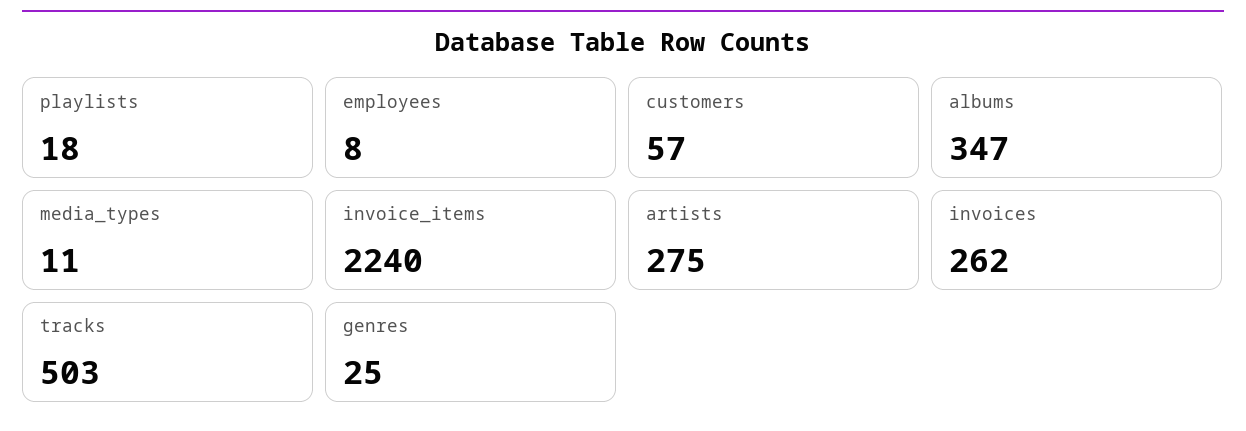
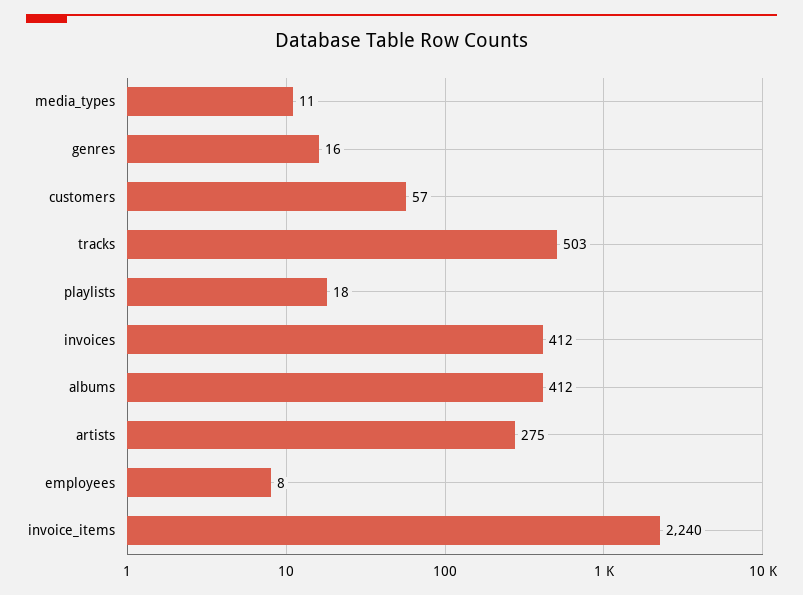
  {
    "playlists": 18,
    "employees": 8,
    "customers": 57,
-   "albums": 347,
+   "albums": 412,
    "media_types": 11,
    "invoice_items": 2240,
    "artists": 275,
-   "invoices": 262,
+   "invoices": 412,
    "tracks": 503,
-   "genres": 25
+   "genres": 16
  }

